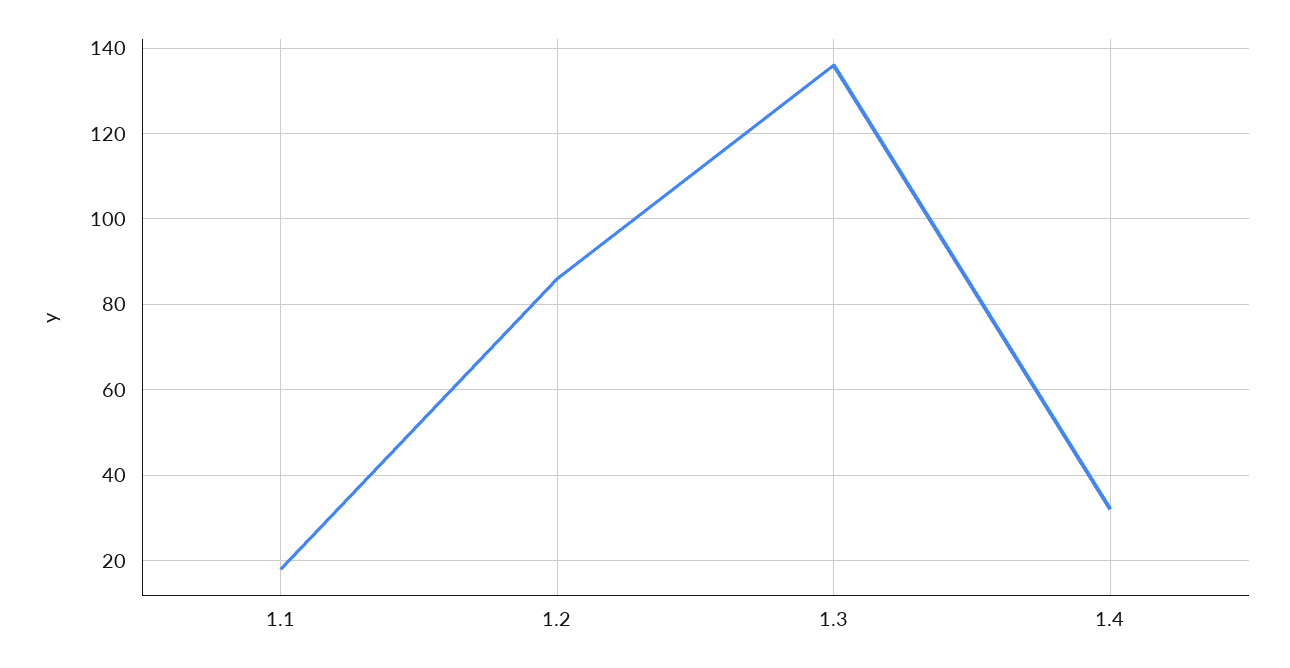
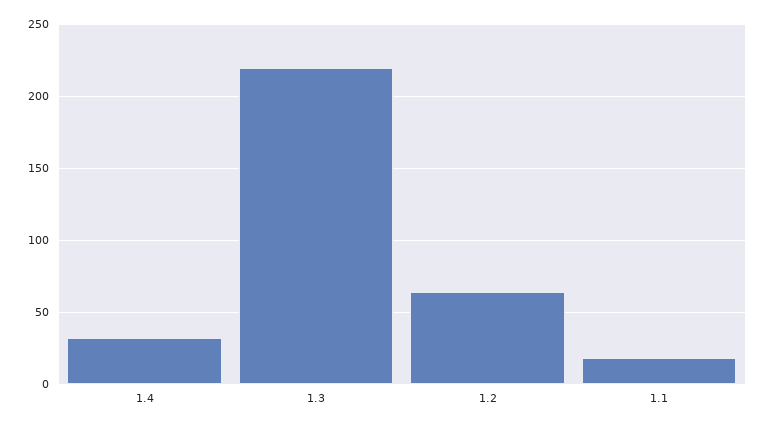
  {
    "1.1": 20,
-   "1.2": 85,
+   "1.2": 65,
-   "1.3": 135,
+   "1.3": 220,
    "1.4": 30
  }

